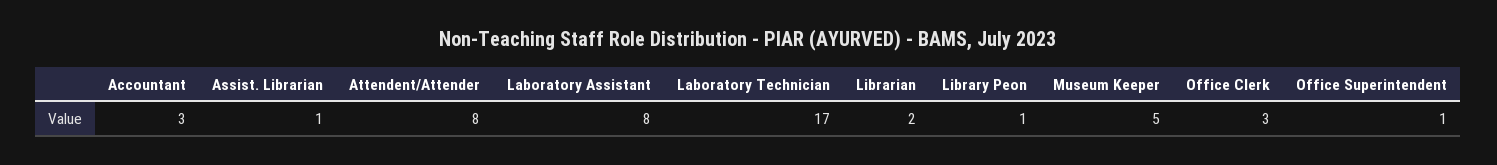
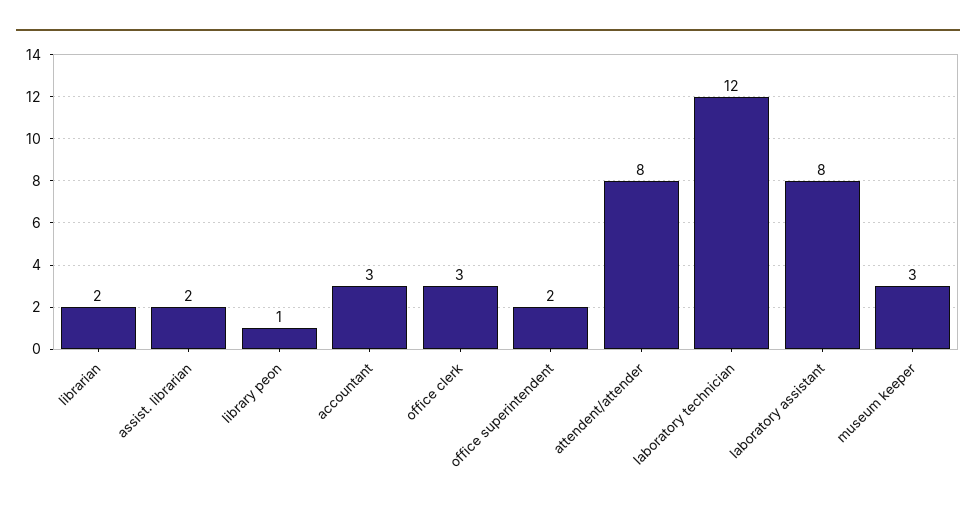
  {
    "Accountant": 3,
-   "Assist. Librarian": 1,
+   "Assist. Librarian": 2,
    "Attendent/Attender": 8,
    "Laboratory Assistant": 8,
-   "Laboratory Technician": 17,
+   "Laboratory Technician": 12,
    "Librarian": 2,
    "Library Peon": 1,
-   "Museum Keeper": 5,
+   "Museum Keeper": 3,
    "Office Clerk": 3,
-   "Office Superintendent": 1
+   "Office Superintendent": 2
  }

